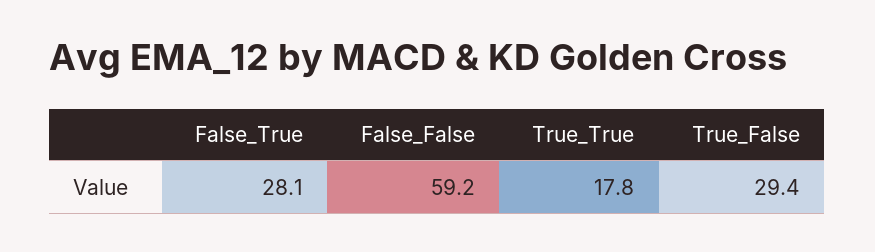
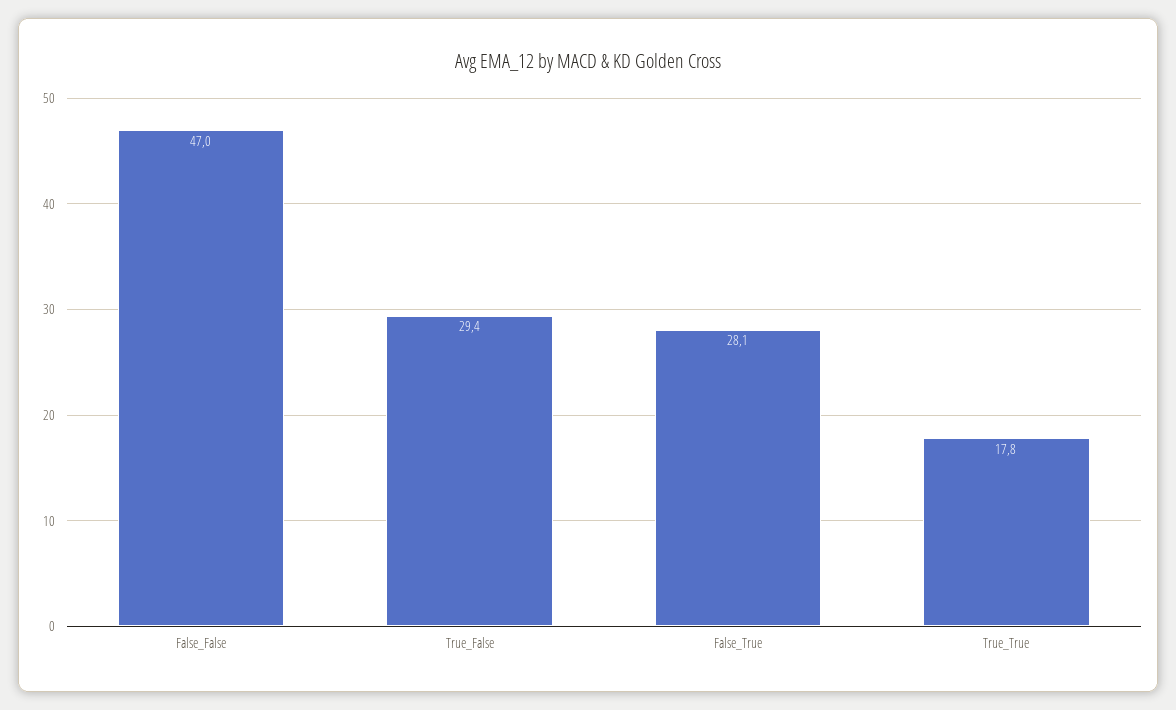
  {
    "False_True": 28.1,
-   "False_False": 59.2,
+   "False_False": 47,
    "True_True": 17.8,
    "True_False": 29.4
  }

